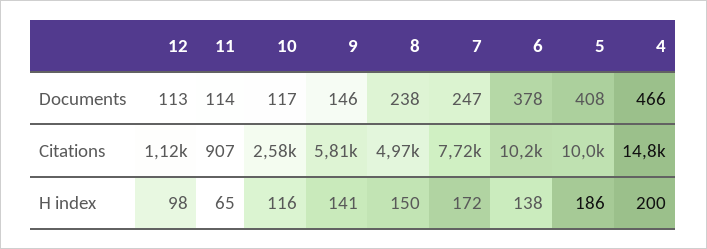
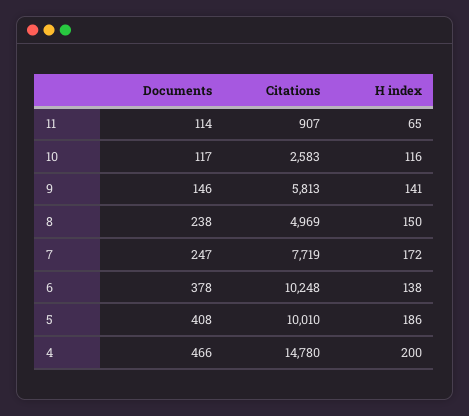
  {
-   "12": {
-     "Documents": 113,
-     "Citations": 1120,
-     "H index": 98
-   },
    "11": {
      "Documents": 114,
      "Citations": 907,
      "H index": 65
    },
    "10": {
      "Documents": 117,
      "Citations": 2583,
      "H index": 116
    },
    "9": {
      "Documents": 146,
      "Citations": 5813,
      "H index": 141
    },
    "8": {
      "Documents": 238,
      "Citations": 4969,
      "H index": 150
    },
    "7": {
      "Documents": 247,
      "Citations": 7719,
      "H index": 172
    },
    "6": {
      "Documents": 378,
      "Citations": 10248,
      "H index": 138
    },
    "5": {
      "Documents": 408,
      "Citations": 10010,
      "H index": 186
    },
    "4": {
      "Documents": 466,
      "Citations": 14780,
      "H index": 200
    }
  }

